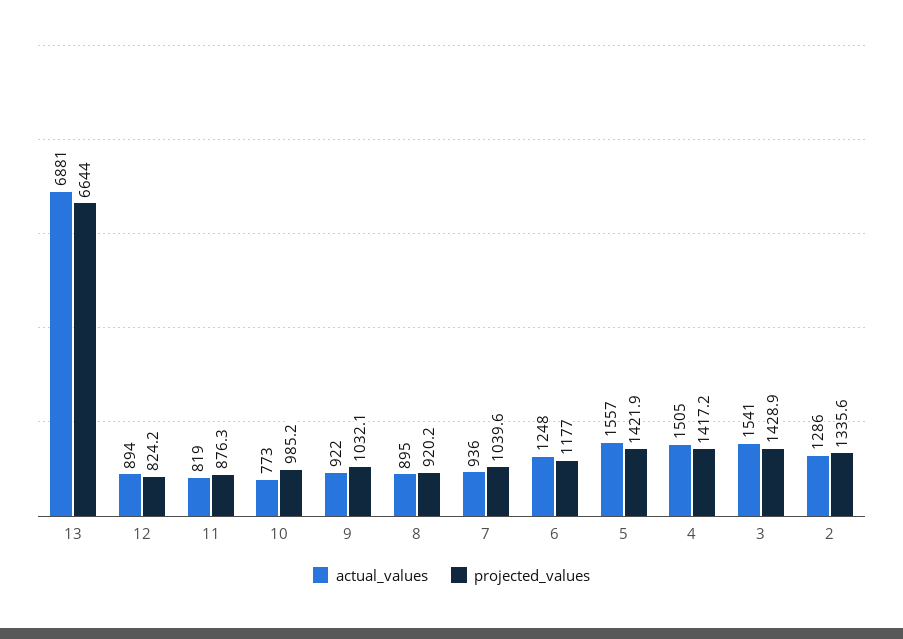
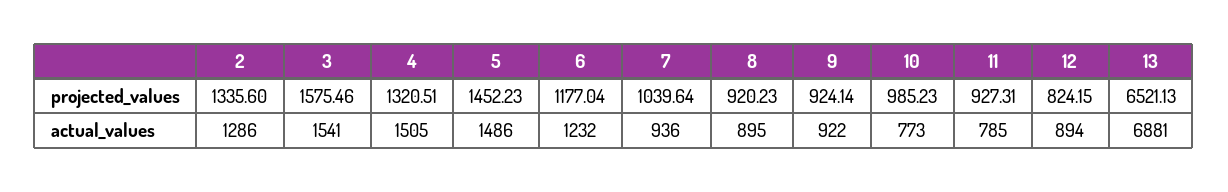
  {
    "actual_values": {
      "13": 6881,
      "12": 894,
-     "11": 819,
+     "11": 785,
      "10": 773,
      "9": 922,
      "8": 895,
      "7": 936,
-     "6": 1248,
+     "6": 1232,
-     "5": 1557,
+     "5": 1486,
      "4": 1505,
      "3": 1541,
      "2": 1286
    },
    "projected_values": {
-     "13": 6644,
+     "13": 6521.13,
      "12": 824.15,
-     "11": 876.3,
+     "11": 927.31,
      "10": 985.23,
-     "9": 1032.1,
+     "9": 924.14,
      "8": 920.23,
      "7": 1039.64,
      "6": 1177.04,
-     "5": 1421.9,
+     "5": 1452.23,
-     "4": 1417.2,
+     "4": 1320.51,
-     "3": 1428.9,
+     "3": 1575.46,
      "2": 1335.6
    }
  }

